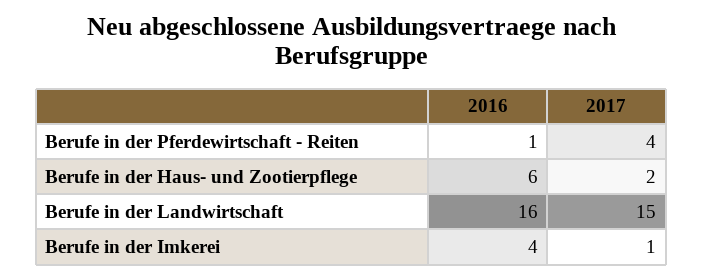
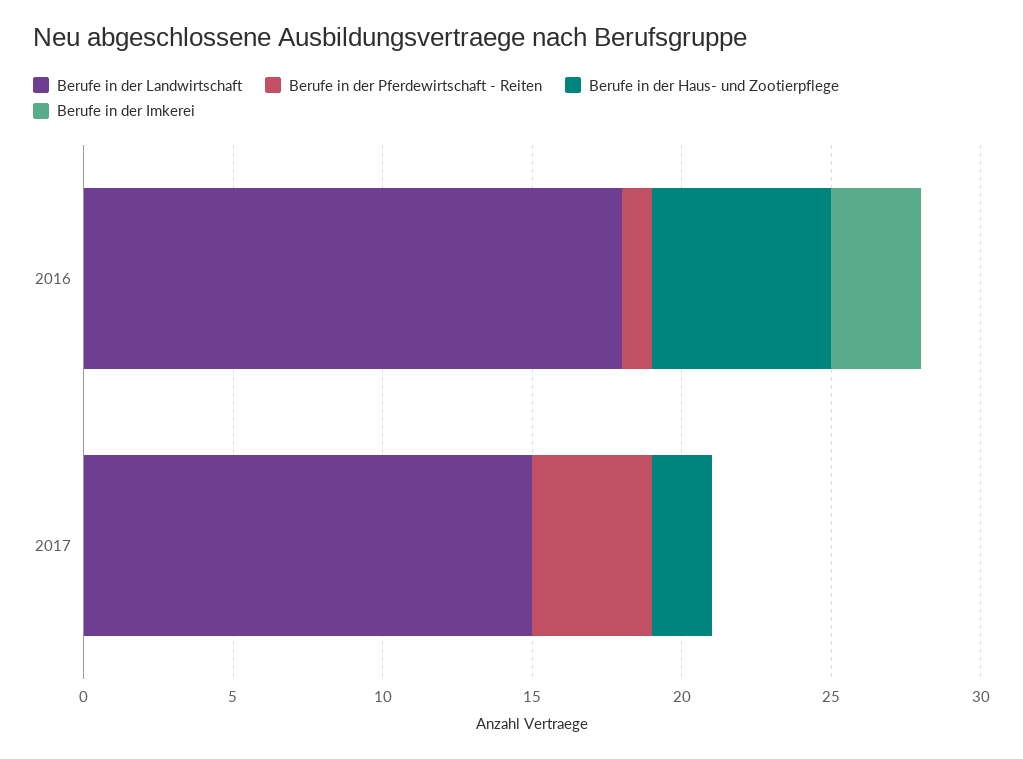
  {
    "Berufe in der Pferdewirtschaft - Reiten": {
      "2016": 1,
      "2017": 4
    },
    "Berufe in der Haus- und Zootierpflege": {
      "2016": 6,
      "2017": 2
    },
    "Berufe in der Landwirtschaft": {
-     "2016": 16,
+     "2016": 18,
      "2017": 15
    },
    "Berufe in der Imkerei": {
-     "2016": 4,
+     "2016": 3,
-     "2017": 1
+     "2017": 0
    }
  }

